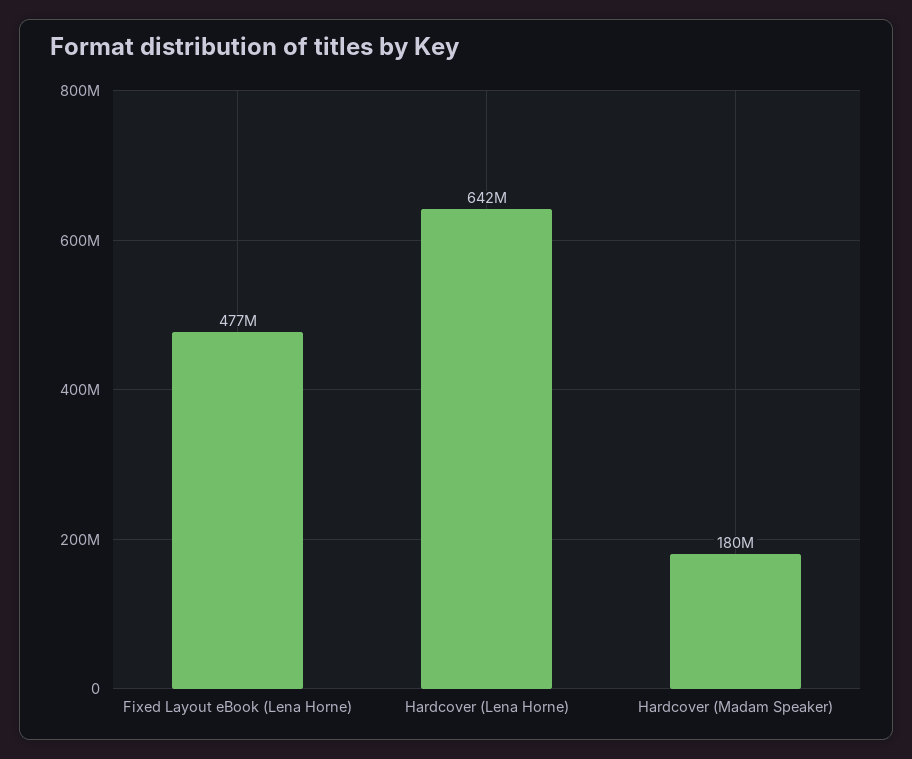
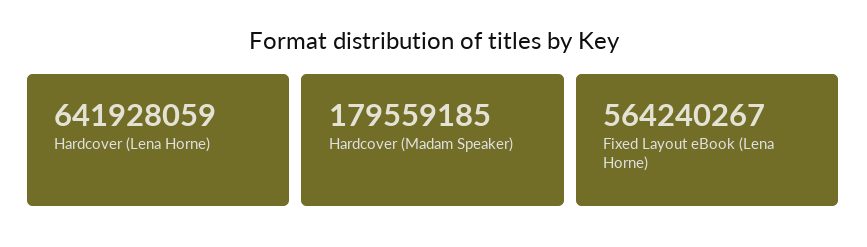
  {
-   "Fixed Layout eBook (Lena Horne)": 477000000,
+   "Fixed Layout eBook (Lena Horne)": 564240267,
    "Hardcover (Lena Horne)": 641928059,
    "Hardcover (Madam Speaker)": 179559185
  }

